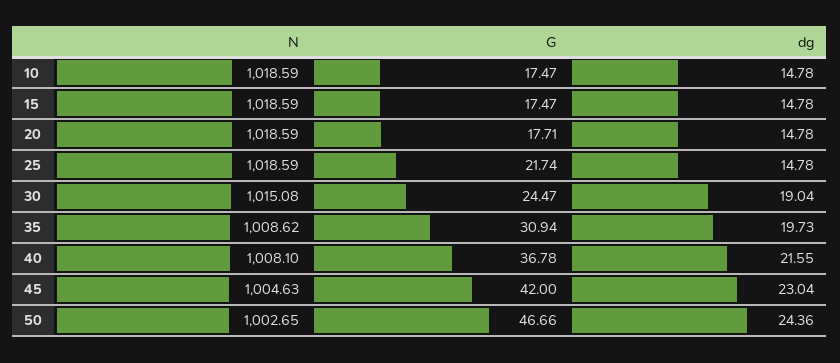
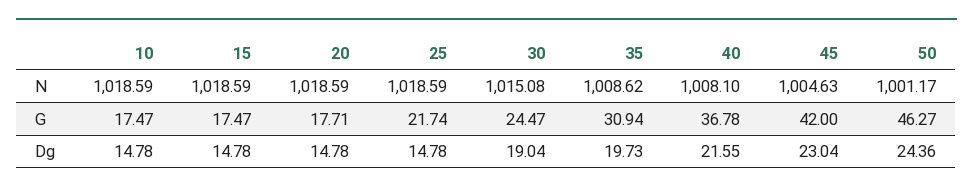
  {
    "N": {
      "10": 1018.59,
      "15": 1018.59,
      "20": 1018.59,
      "25": 1018.59,
      "30": 1015.08,
      "35": 1008.62,
      "40": 1008.1,
      "45": 1004.63,
-     "50": 1002.65
+     "50": 1001.17
    },
    "G": {
      "10": 17.47,
      "15": 17.47,
      "20": 17.71,
      "25": 21.74,
      "30": 24.47,
      "35": 30.94,
      "40": 36.78,
      "45": 42,
-     "50": 46.66
+     "50": 46.27
    },
    "dg": {
      "10": 14.78,
      "15": 14.78,
      "20": 14.78,
      "25": 14.78,
      "30": 19.04,
      "35": 19.73,
      "40": 21.55,
      "45": 23.04,
      "50": 24.36
    }
  }

